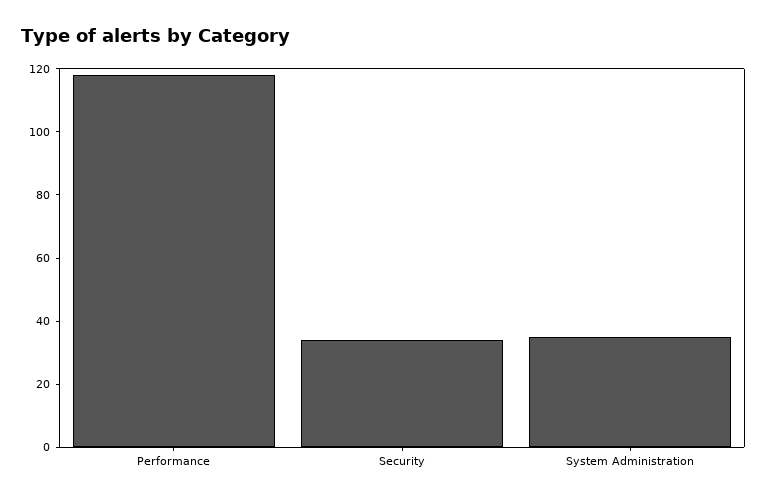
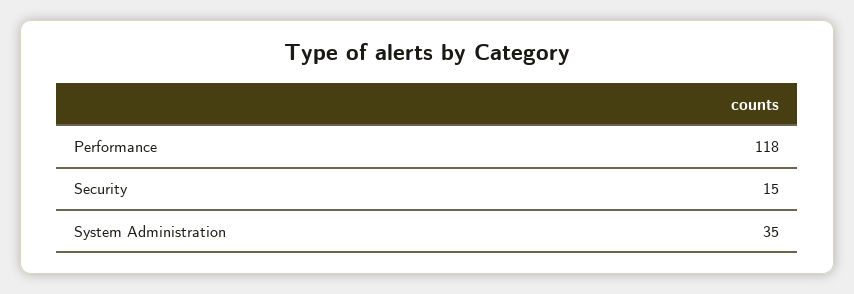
  {
    "Performance": 118,
-   "Security": 35,
+   "Security": 15,
    "System Administration": 35
  }

